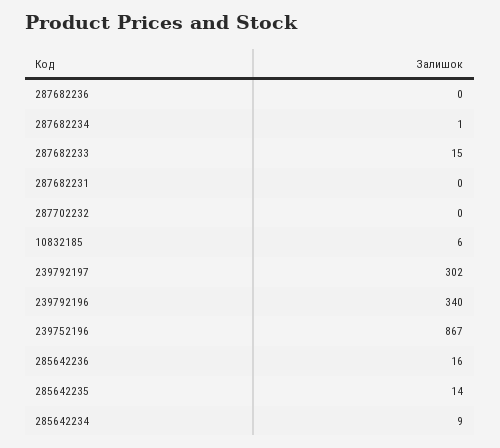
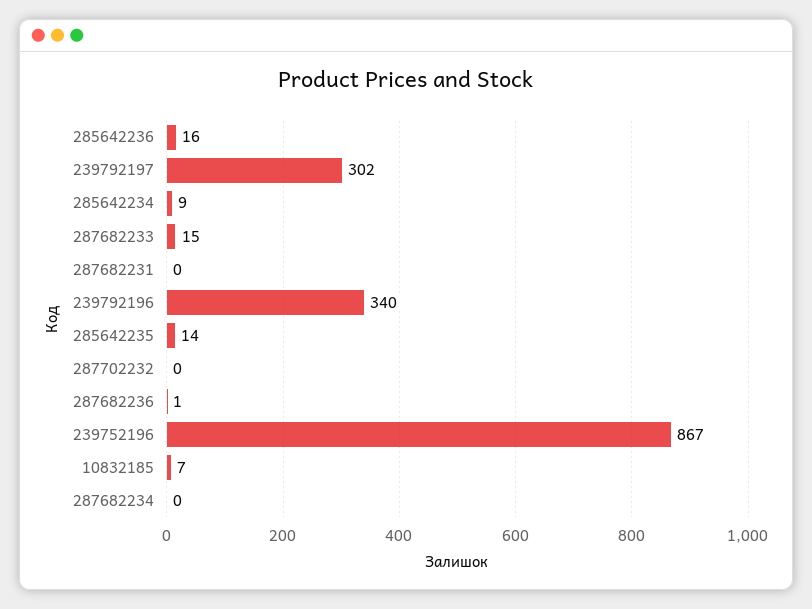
  {
-   "287682236": 0,
+   "287682236": 1,
-   "287682234": 1,
+   "287682234": 0,
    "287682233": 15,
    "287682231": 0,
    "287702232": 0,
-   "10832185": 6,
+   "10832185": 7,
    "239792197": 302,
    "239792196": 340,
    "239752196": 867,
    "285642236": 16,
    "285642235": 14,
    "285642234": 9
  }

